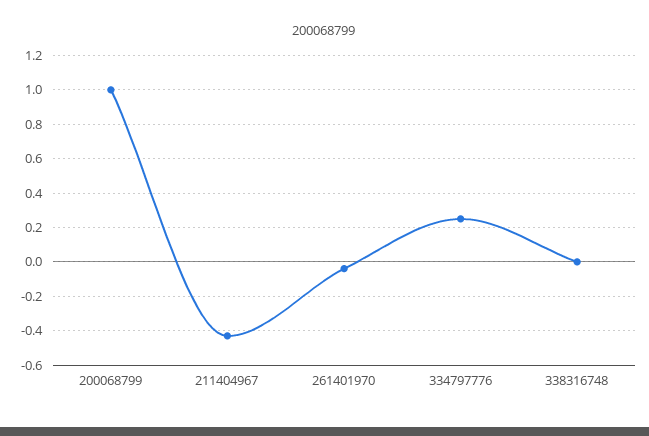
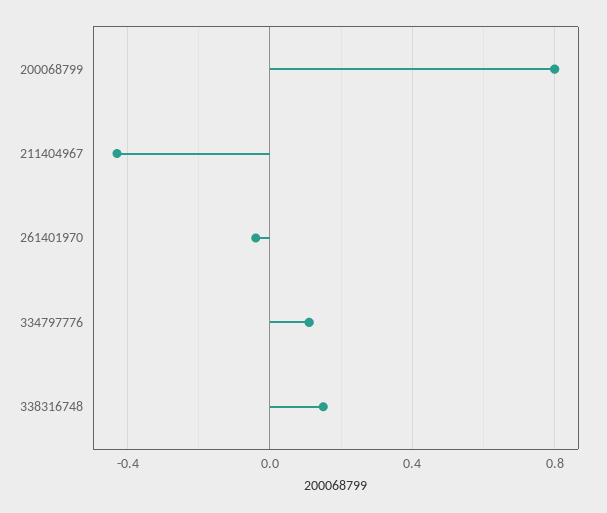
  {
-   "200068799": 1,
+   "200068799": 0.8,
    "211404967": -0.45,
    "261401970": -0.05,
-   "334797776": 0.25,
+   "334797776": 0.1,
-   "338316748": 0
+   "338316748": 0.15
  }

